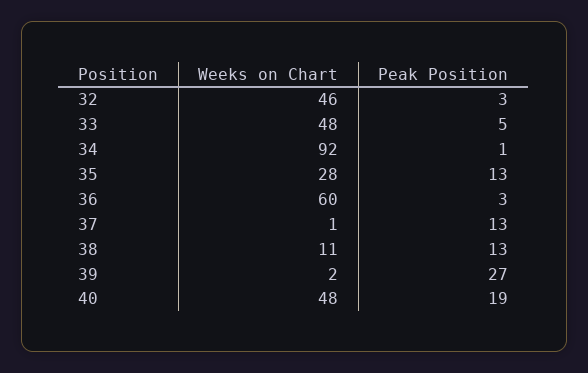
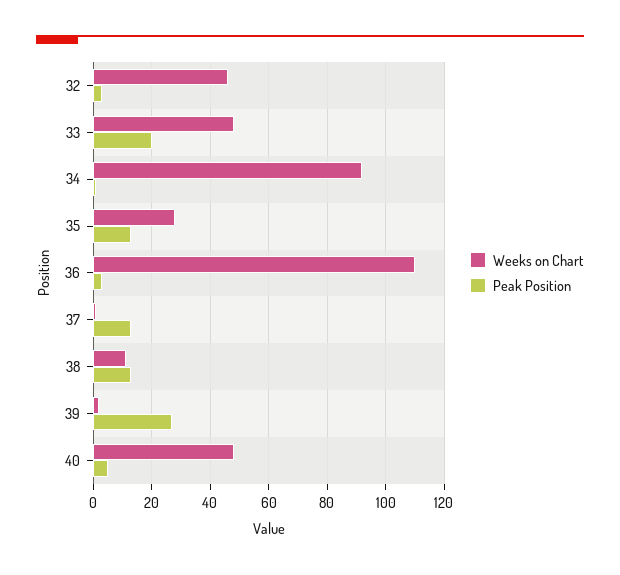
  {
    "Weeks on Chart": {
      "32": 46,
      "33": 48,
      "34": 92,
      "35": 28,
-     "36": 60,
+     "36": 110,
      "37": 1,
      "38": 11,
      "39": 2,
      "40": 48
    },
    "Peak Position": {
      "32": 3,
-     "33": 5,
+     "33": 20,
      "34": 1,
      "35": 13,
      "36": 3,
      "37": 13,
      "38": 13,
      "39": 27,
-     "40": 19
+     "40": 5
    }
  }

